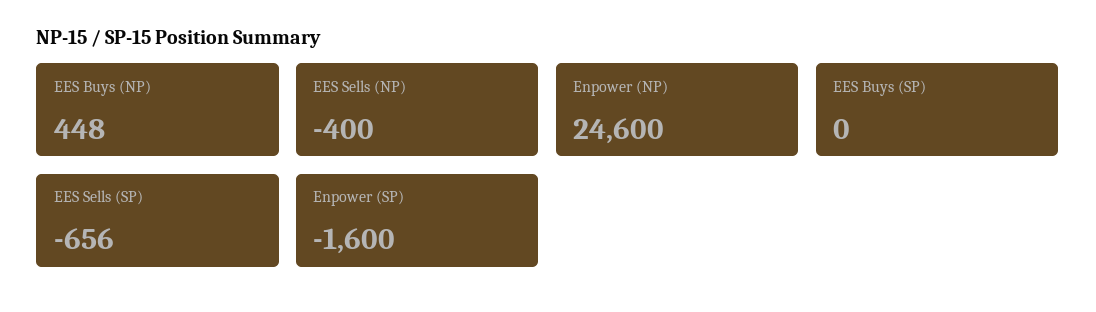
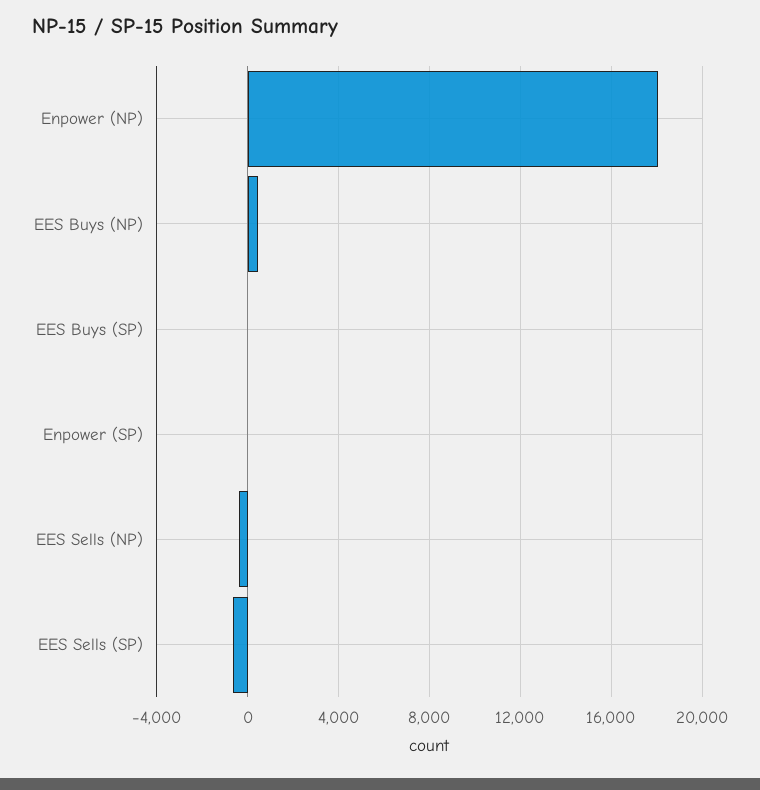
  {
    "EES Buys (NP)": 448,
    "EES Sells (NP)": -400,
-   "Enpower (NP)": 24600,
+   "Enpower (NP)": 18000,
    "EES Buys (SP)": 0,
    "EES Sells (SP)": -656,
-   "Enpower (SP)": -1600
+   "Enpower (SP)": 0
  }

